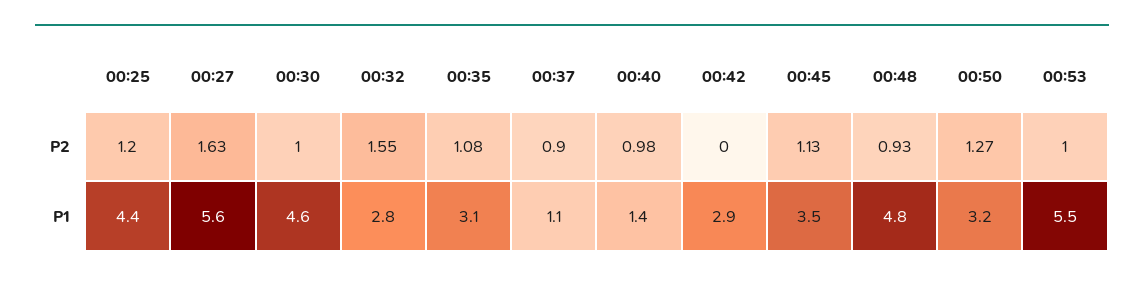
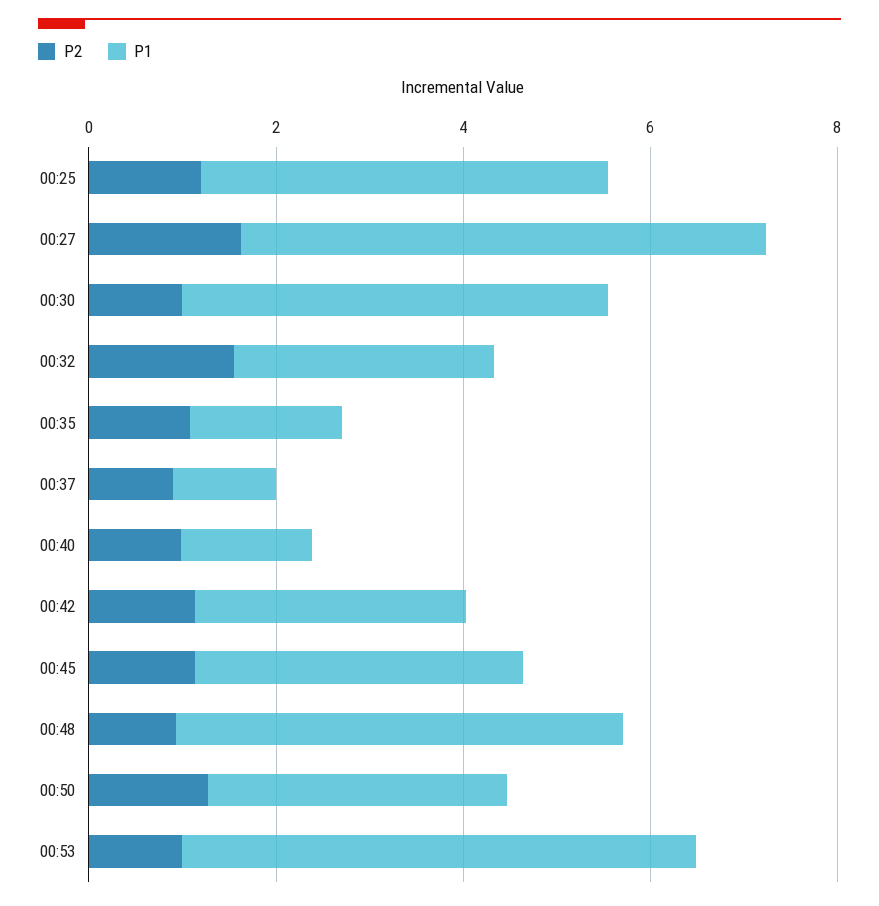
  {
    "P2": {
      "00:25": 1.2,
      "00:27": 1.63,
      "00:30": 1,
      "00:32": 1.55,
      "00:35": 1.08,
      "00:37": 0.9,
      "00:40": 0.98,
-     "00:42": 0,
+     "00:42": 1,
      "00:45": 1.13,
      "00:48": 0.93,
      "00:50": 1.27,
      "00:53": 1
    },
    "P1": {
      "00:25": 4.4,
      "00:27": 5.6,
      "00:30": 4.6,
      "00:32": 2.8,
-     "00:35": 3.1,
+     "00:35": 1.5,
      "00:37": 1.1,
      "00:40": 1.4,
      "00:42": 2.9,
      "00:45": 3.5,
      "00:48": 4.8,
      "00:50": 3.2,
      "00:53": 5.5
    }
  }

